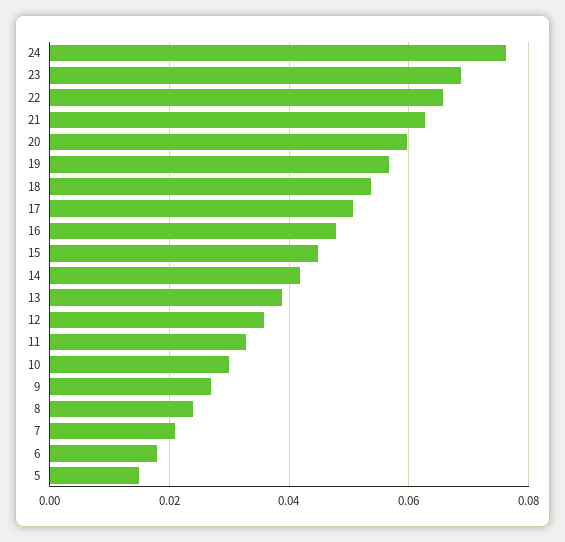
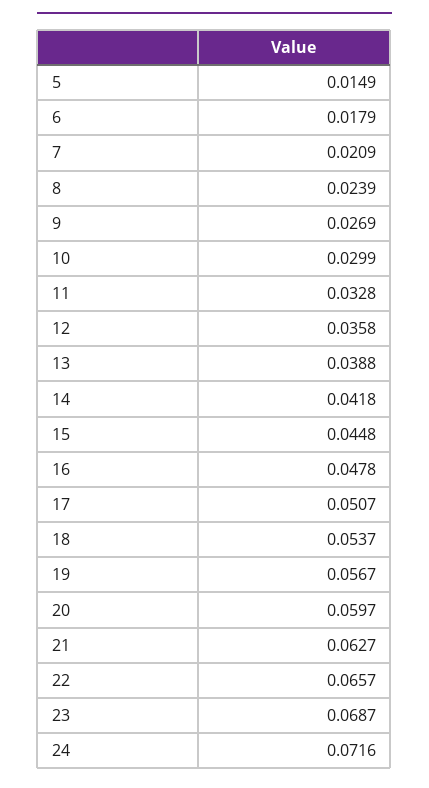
  {
-   "24": 0.076,
+   "24": 0.0716,
    "23": 0.0687,
    "22": 0.0657,
    "21": 0.0627,
    "20": 0.0597,
    "19": 0.0567,
    "18": 0.0537,
    "17": 0.0507,
    "16": 0.0478,
    "15": 0.0448,
    "14": 0.0418,
    "13": 0.0388,
    "12": 0.0358,
    "11": 0.0328,
    "10": 0.0299,
    "9": 0.0269,
    "8": 0.0239,
    "7": 0.0209,
    "6": 0.0179,
    "5": 0.0149
  }

